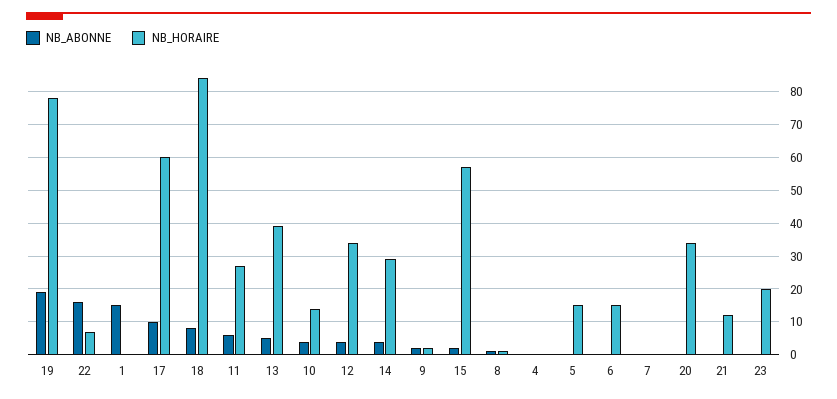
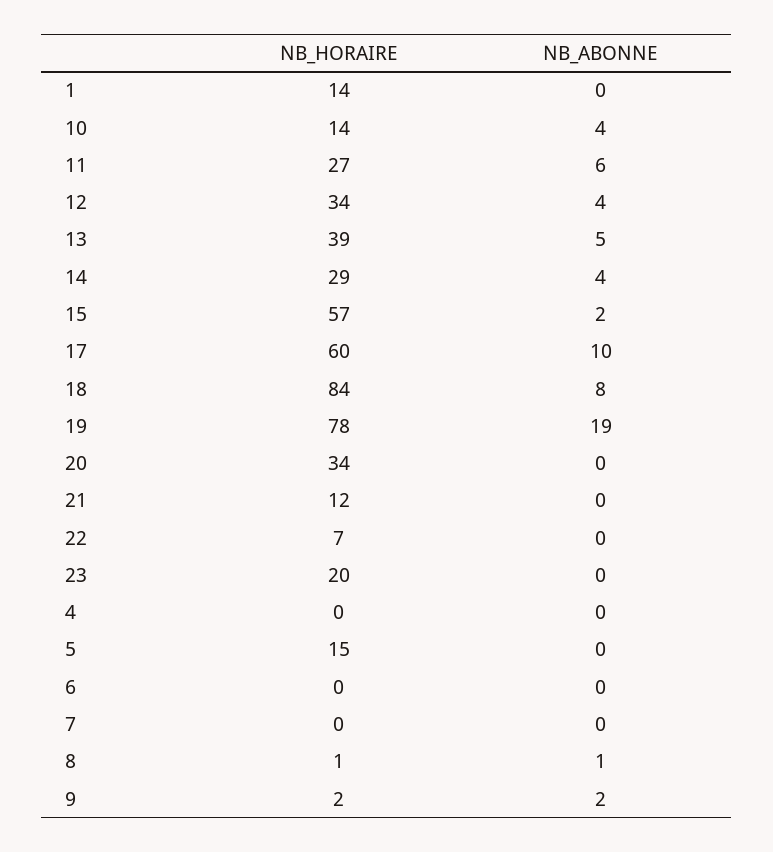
  {
    "NB_ABONNE": {
      "19": 19,
-     "22": 15,
+     "22": 0,
-     "1": 15,
+     "1": 0,
      "17": 10,
      "18": 8,
      "11": 6,
      "13": 5,
      "10": 4,
      "12": 4,
      "14": 4,
      "9": 2,
      "15": 2,
      "8": 1,
      "4": 0,
      "5": 0,
      "6": 0,
      "7": 0,
      "20": 0,
      "21": 0,
      "23": 0
    },
    "NB_HORAIRE": {
      "19": 78,
      "22": 7,
-     "1": 0,
+     "1": 14,
      "17": 60,
      "18": 84,
      "11": 27,
      "13": 39,
      "10": 14,
      "12": 34,
      "14": 29,
      "9": 2,
      "15": 57,
      "8": 1,
      "4": 0,
      "5": 15,
-     "6": 15,
+     "6": 0,
      "7": 0,
      "20": 34,
      "21": 12,
      "23": 20
    }
  }

